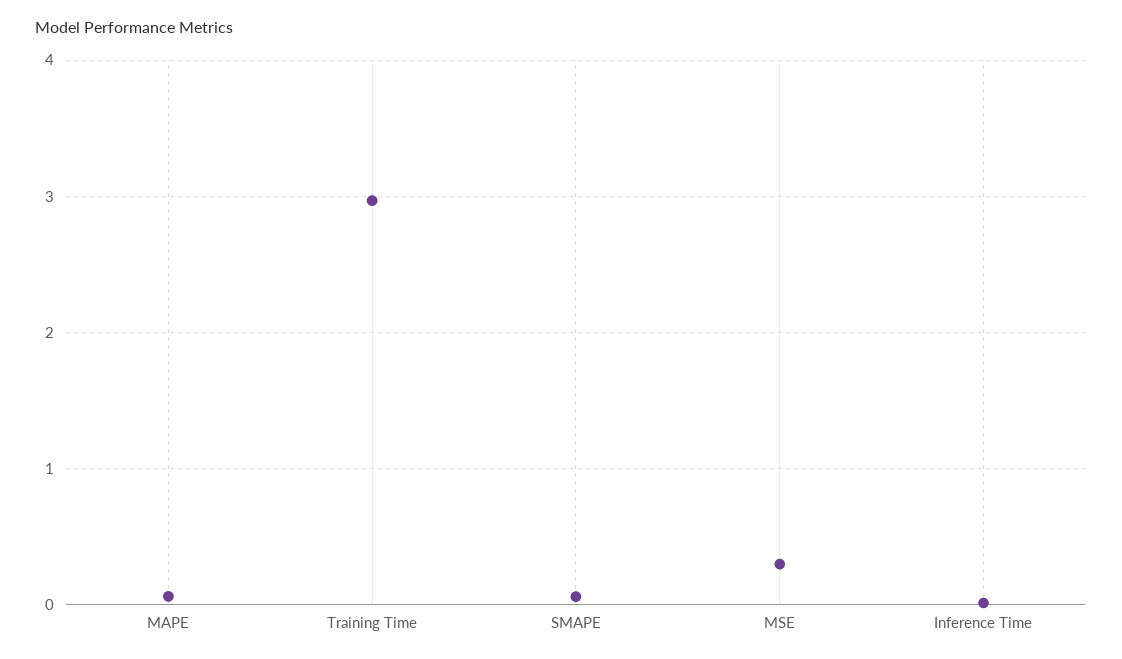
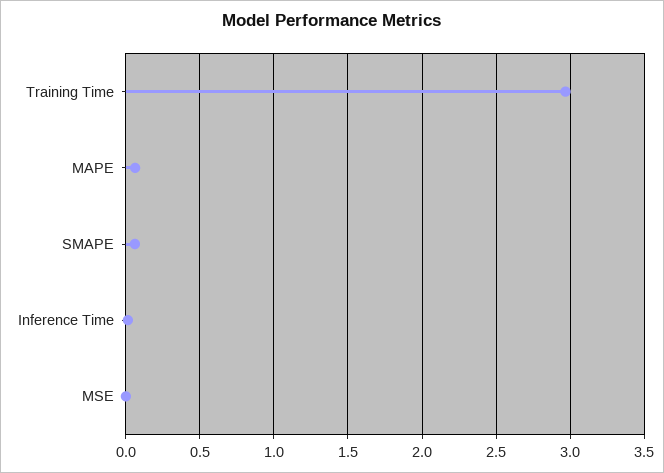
  {
    "MAPE": 0.05,
    "Training Time": 2.95,
    "SMAPE": 0.05,
-   "MSE": 0.3,
+   "MSE": 0,
    "Inference Time": 0
  }

